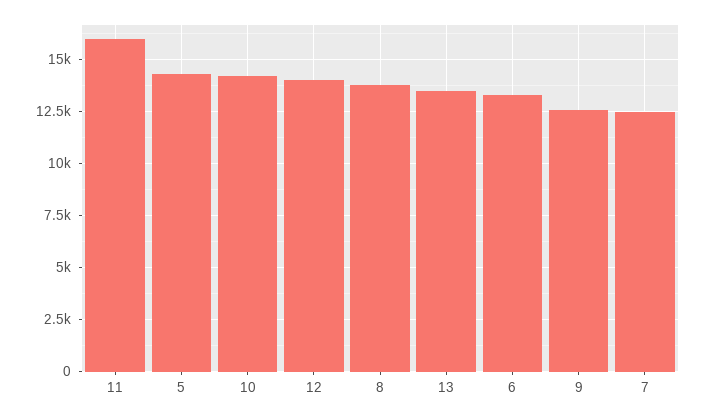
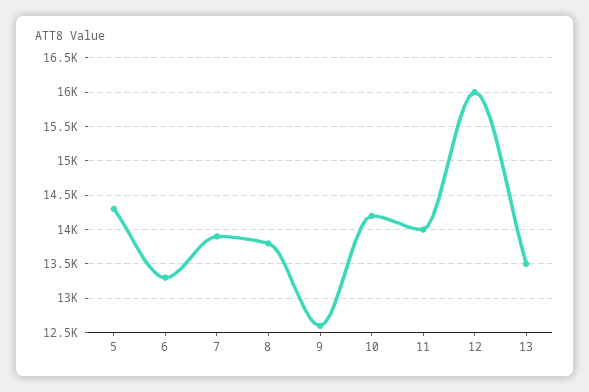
  {
-   "11": 16000,
+   "11": 14000,
    "5": 14300,
    "10": 14200,
-   "12": 14000,
+   "12": 16000,
    "8": 13800,
    "13": 13500,
    "6": 13300,
    "9": 12600,
-   "7": 12500
+   "7": 13900
  }

